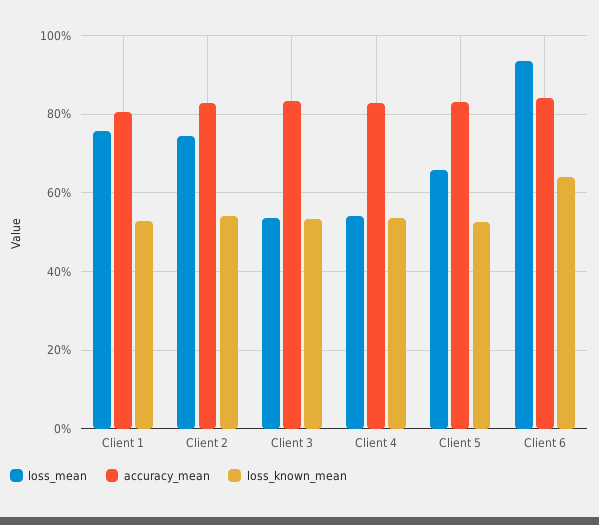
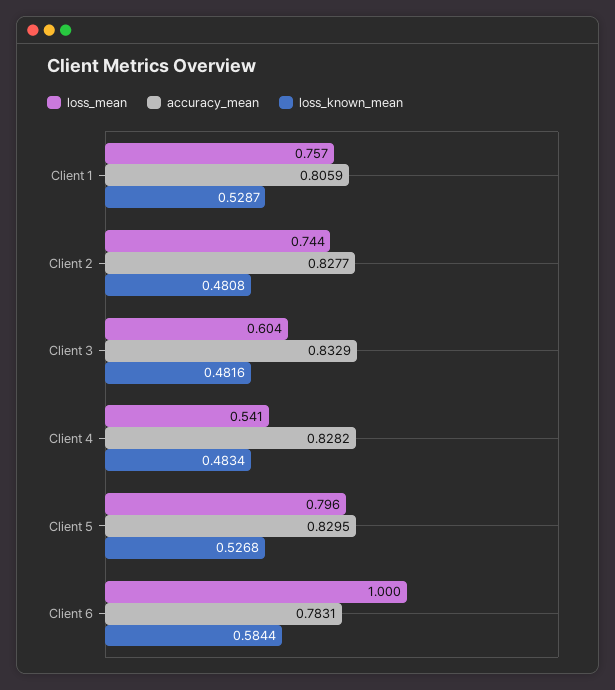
  {
    "loss_mean": {
      "Client 1": 0.757,
      "Client 2": 0.744,
-     "Client 3": 0.54,
+     "Client 3": 0.604,
      "Client 4": 0.541,
-     "Client 5": 0.66,
+     "Client 5": 0.796,
-     "Client 6": 0.94
+     "Client 6": 1
    },
    "accuracy_mean": {
      "Client 1": 0.8059,
      "Client 2": 0.8277,
      "Client 3": 0.8329,
      "Client 4": 0.8282,
      "Client 5": 0.8295,
-     "Client 6": 0.84
+     "Client 6": 0.7831
    },
    "loss_known_mean": {
      "Client 1": 0.5287,
-     "Client 2": 0.54,
+     "Client 2": 0.4808,
-     "Client 3": 0.54,
+     "Client 3": 0.4816,
-     "Client 4": 0.54,
+     "Client 4": 0.4834,
      "Client 5": 0.5268,
-     "Client 6": 0.64
+     "Client 6": 0.5844
    }
  }

